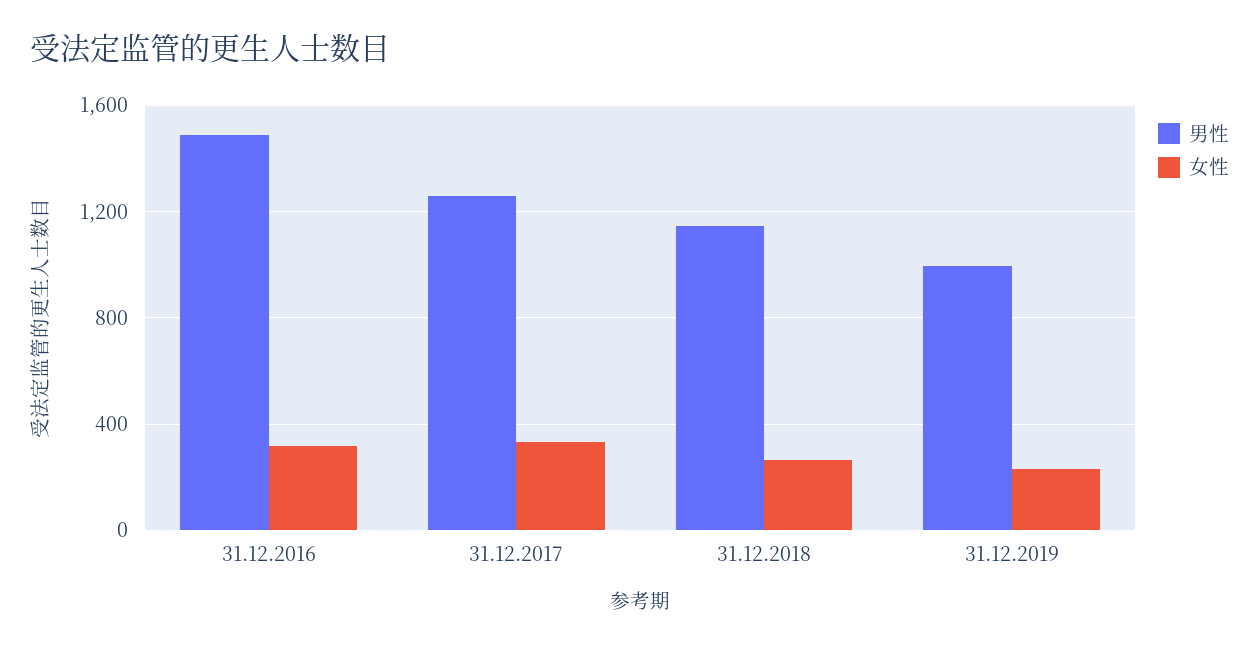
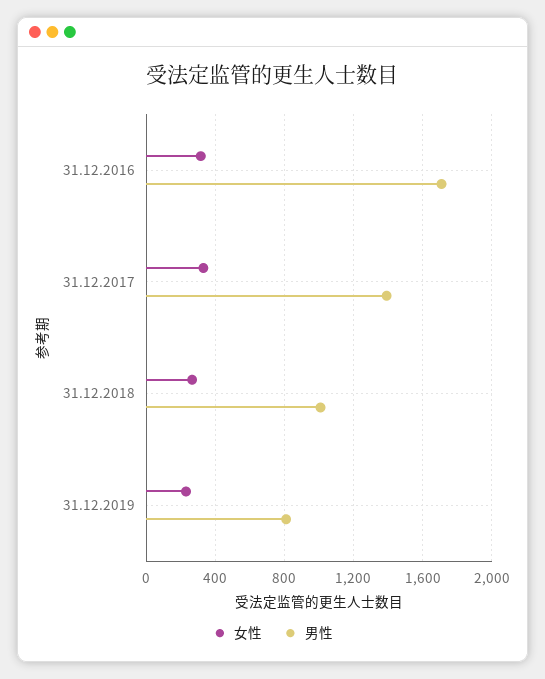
  {
    "男性": {
-     "31.12.2016": 1500,
+     "31.12.2016": 1700,
-     "31.12.2017": 1250,
+     "31.12.2017": 1400,
-     "31.12.2018": 1150,
+     "31.12.2018": 1000,
-     "31.12.2019": 1000
+     "31.12.2019": 800
    },
    "女性": {
      "31.12.2016": 300,
      "31.12.2017": 350,
      "31.12.2018": 250,
      "31.12.2019": 250
    }
  }

